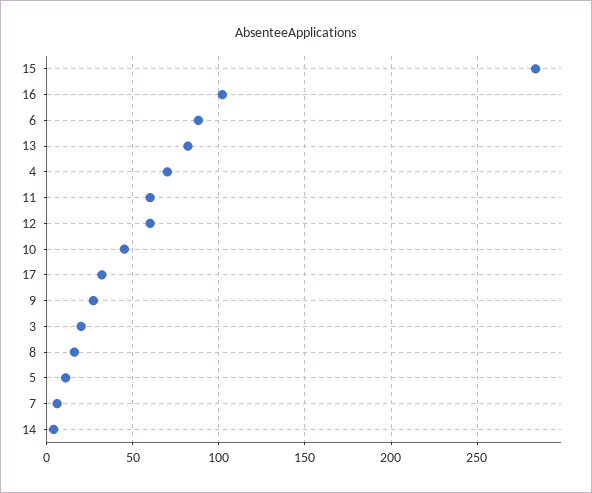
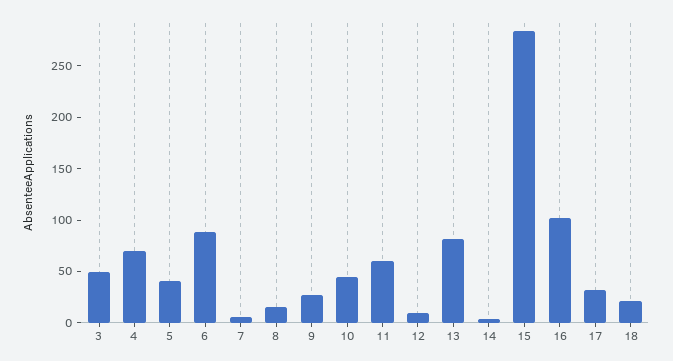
  {
    "15": 285,
    "16": 100,
    "6": 90,
    "13": 80,
    "4": 70,
    "11": 60,
-   "12": 60,
+   "12": 10,
    "10": 45,
    "17": 30,
    "9": 25,
-   "3": 20,
+   "3": 50,
    "8": 15,
-   "5": 10,
+   "5": 40,
    "7": 5,
-   "14": 5
+   "14": 5,
+   "18": 20
  }

